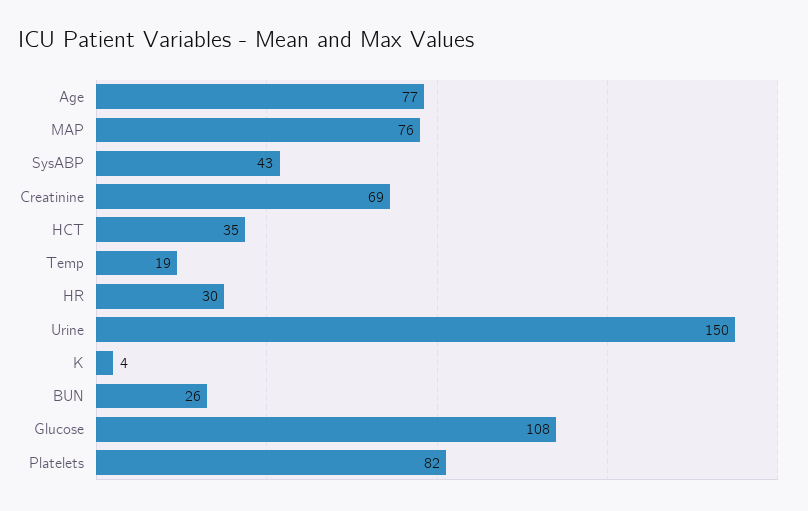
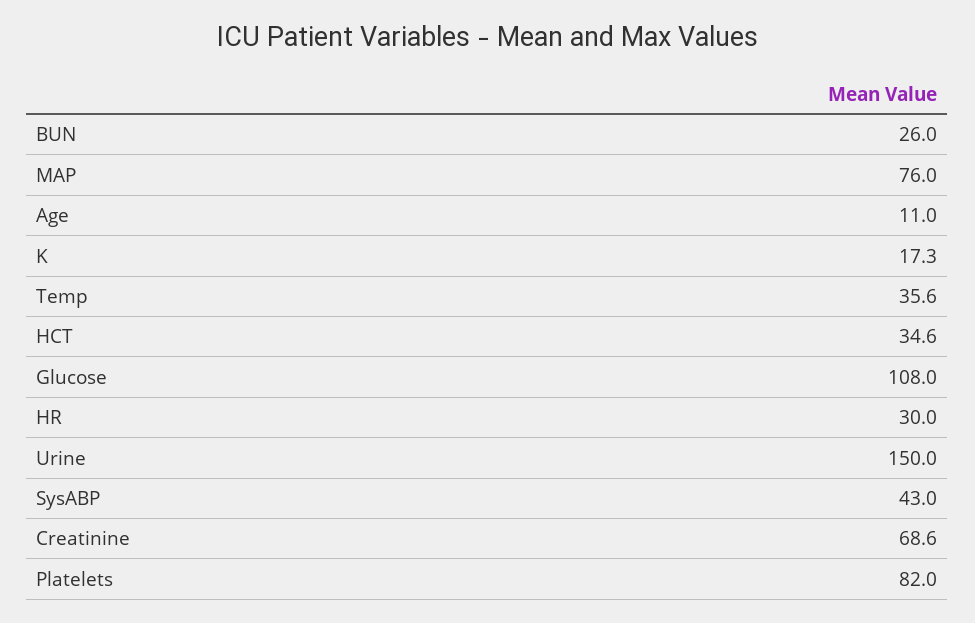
  {
-   "Age": 77,
+   "Age": 11,
    "MAP": 76,
    "SysABP": 43,
    "Creatinine": 68.6,
    "HCT": 34.6,
-   "Temp": 19,
+   "Temp": 35.6,
    "HR": 30,
    "Urine": 150,
-   "K": 4,
+   "K": 17.3,
    "BUN": 26,
    "Glucose": 108,
    "Platelets": 82
  }

